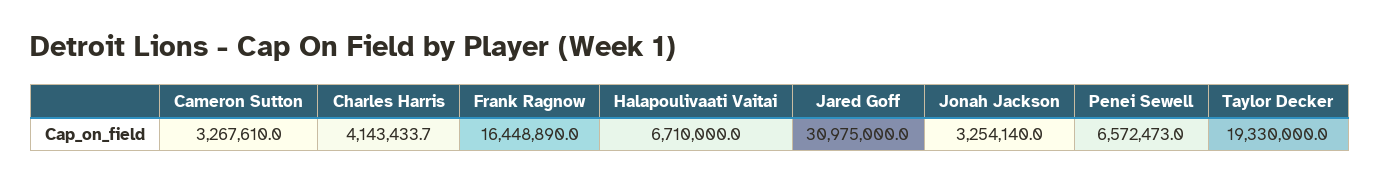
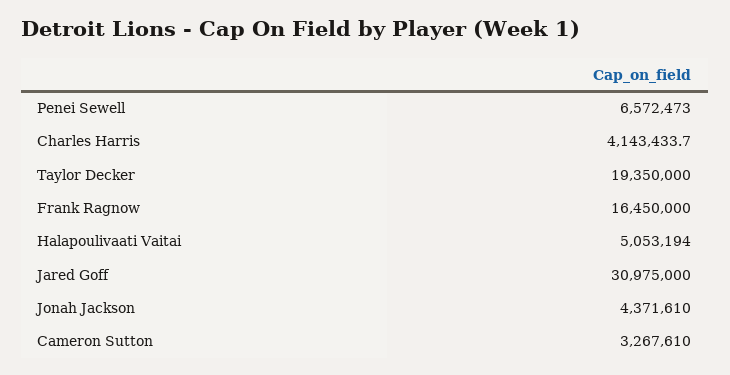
  {
    "Cameron Sutton": 3267610,
    "Charles Harris": 4143433.7,
-   "Frank Ragnow": 16448890,
+   "Frank Ragnow": 16450000,
-   "Halapoulivaati Vaitai": 6710000,
+   "Halapoulivaati Vaitai": 5053194,
    "Jared Goff": 30975000,
-   "Jonah Jackson": 3254140,
+   "Jonah Jackson": 4371610,
    "Penei Sewell": 6572473,
-   "Taylor Decker": 19330000
+   "Taylor Decker": 19350000
  }

